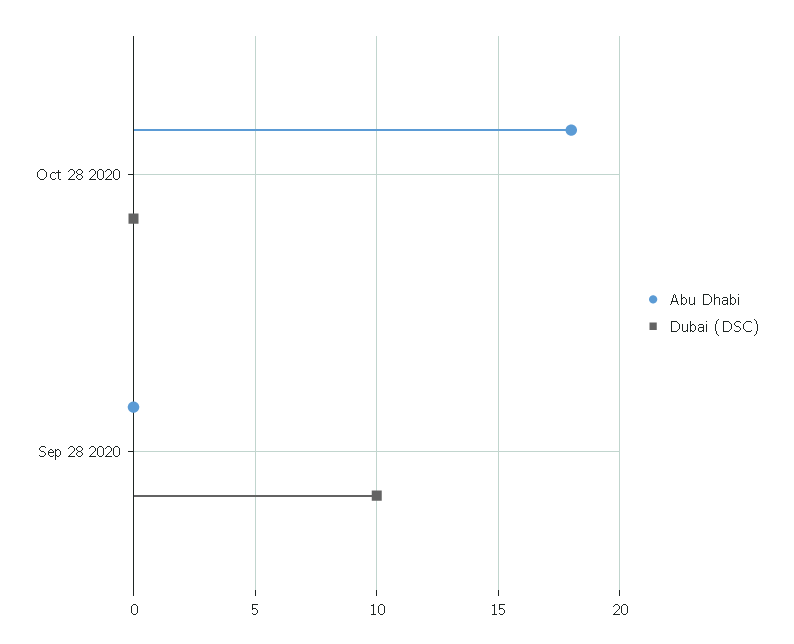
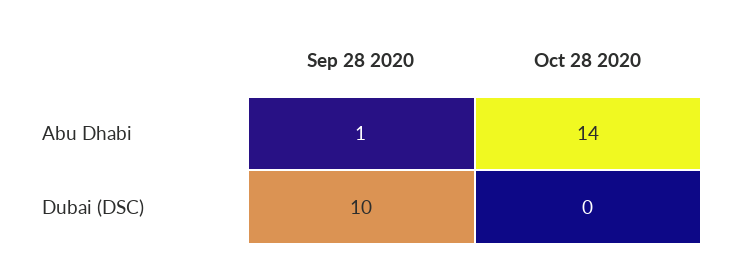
  {
    "Abu Dhabi": {
-     "Oct 28 2020": 18,
+     "Oct 28 2020": 14,
-     "Sep 28 2020": 0
+     "Sep 28 2020": 1
    },
    "Dubai (DSC)": {
      "Oct 28 2020": 0,
      "Sep 28 2020": 10
    }
  }

